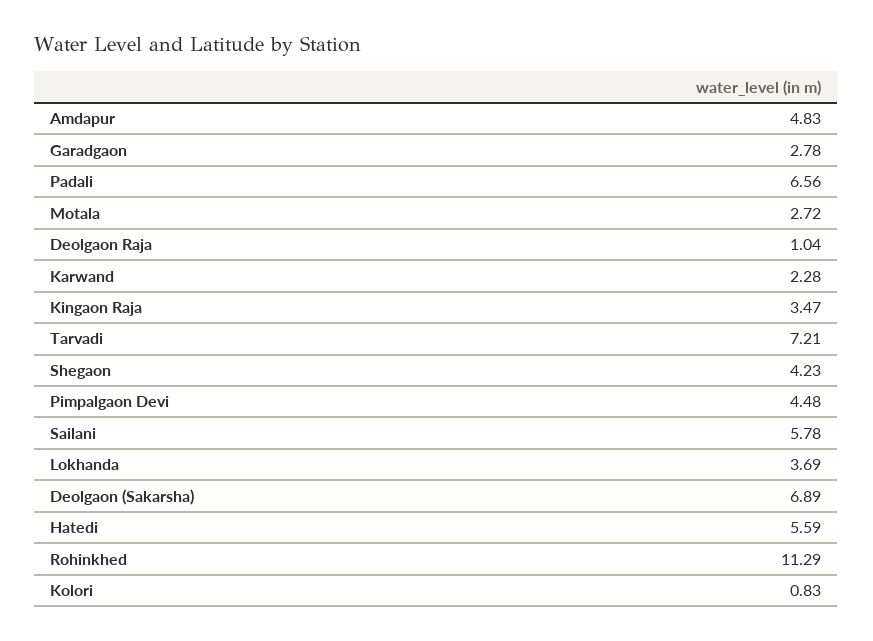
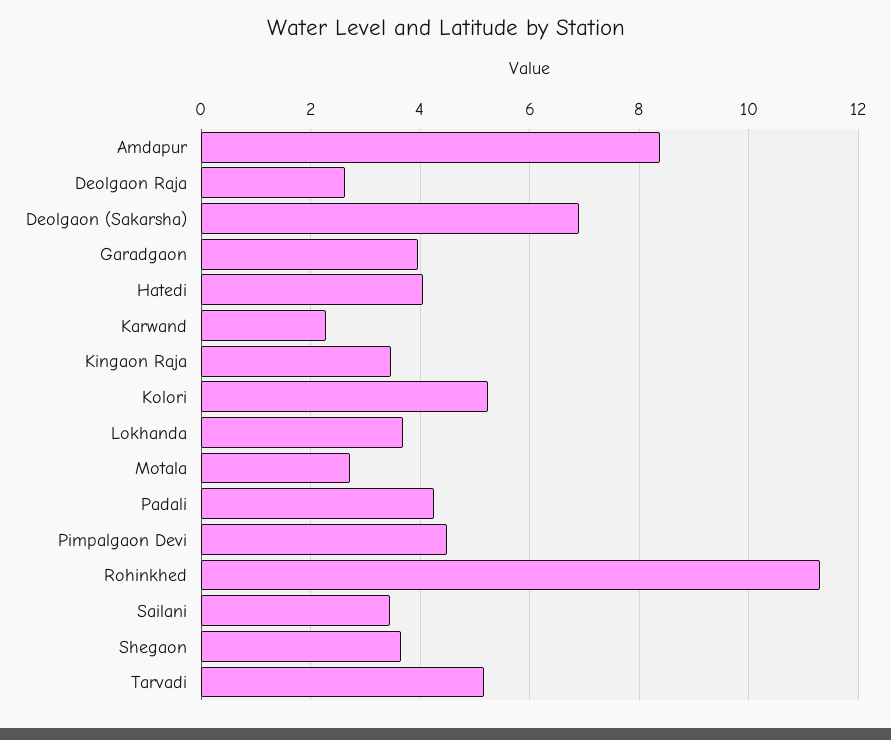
  {
-   "Amdapur": 4.83,
+   "Amdapur": 8.4,
-   "Garadgaon": 2.78,
+   "Garadgaon": 4,
-   "Padali": 6.56,
+   "Padali": 4.2,
    "Motala": 2.72,
-   "Deolgaon Raja": 1.04,
+   "Deolgaon Raja": 2.6,
    "Karwand": 2.28,
    "Kingaon Raja": 3.47,
-   "Tarvadi": 7.21,
+   "Tarvadi": 5.2,
-   "Shegaon": 4.23,
+   "Shegaon": 3.6,
    "Pimpalgaon Devi": 4.48,
-   "Sailani": 5.78,
+   "Sailani": 3.4,
    "Lokhanda": 3.69,
    "Deolgaon (Sakarsha)": 6.89,
-   "Hatedi": 5.59,
+   "Hatedi": 4,
    "Rohinkhed": 11.29,
-   "Kolori": 0.83
+   "Kolori": 5.2
  }

